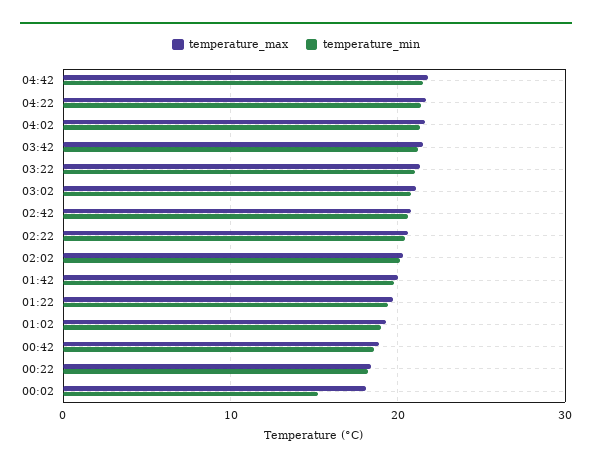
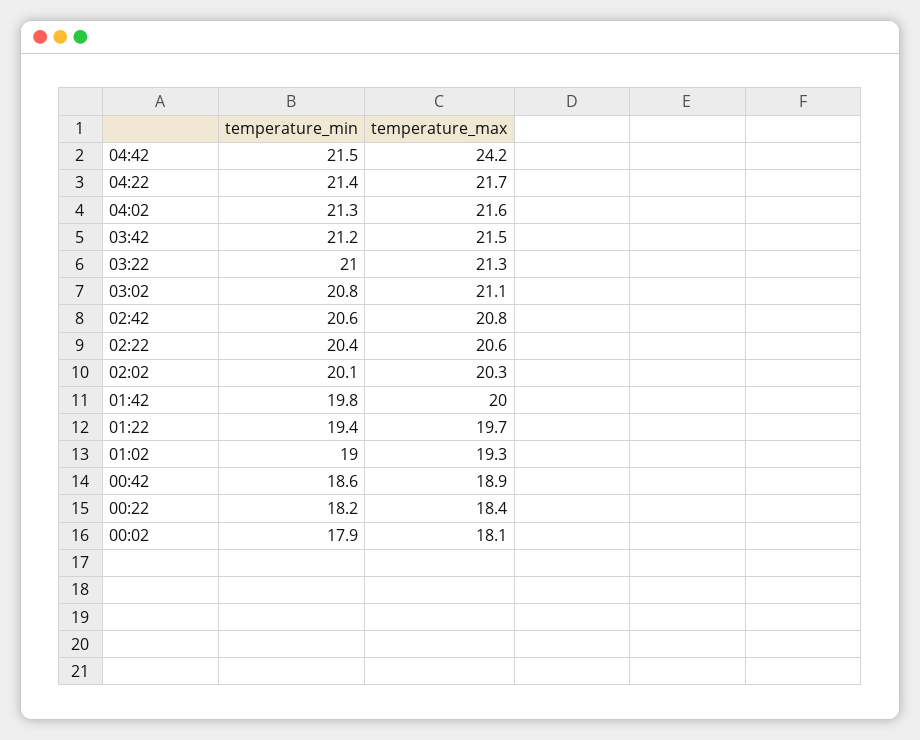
  {
    "temperature_max": {
-     "04:42": 22,
+     "04:42": 24.2,
      "04:22": 21.7,
      "04:02": 21.6,
      "03:42": 21.5,
      "03:22": 21.3,
      "03:02": 21.1,
      "02:42": 20.8,
      "02:22": 20.6,
      "02:02": 20.3,
      "01:42": 20,
      "01:22": 19.7,
      "01:02": 19.3,
      "00:42": 18.9,
      "00:22": 18.4,
      "00:02": 18.1
    },
    "temperature_min": {
      "04:42": 21.5,
      "04:22": 21.4,
      "04:02": 21.3,
      "03:42": 21.2,
      "03:22": 21,
      "03:02": 20.8,
      "02:42": 20.6,
      "02:22": 20.4,
      "02:02": 20.1,
      "01:42": 19.8,
      "01:22": 19.4,
      "01:02": 19,
      "00:42": 18.6,
      "00:22": 18.2,
-     "00:02": 15
+     "00:02": 17.9
    }
  }

